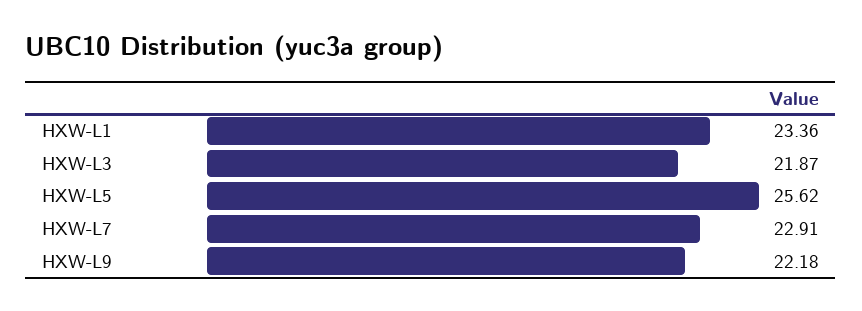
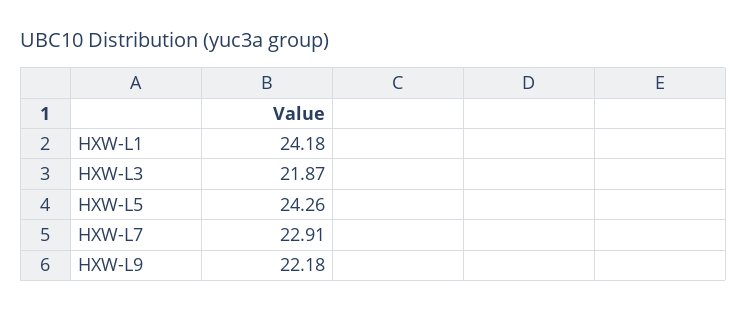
  {
-   "HXW-L1": 23.36,
+   "HXW-L1": 24.18,
    "HXW-L3": 21.87,
-   "HXW-L5": 25.62,
+   "HXW-L5": 24.26,
    "HXW-L7": 22.91,
    "HXW-L9": 22.18
  }

